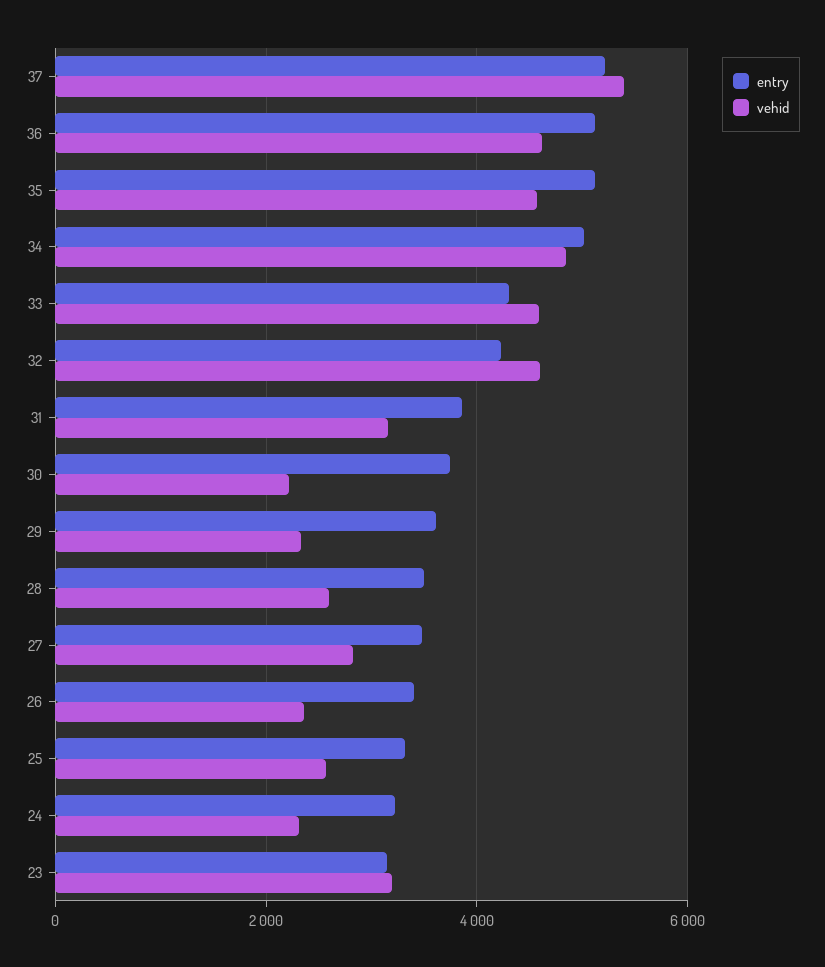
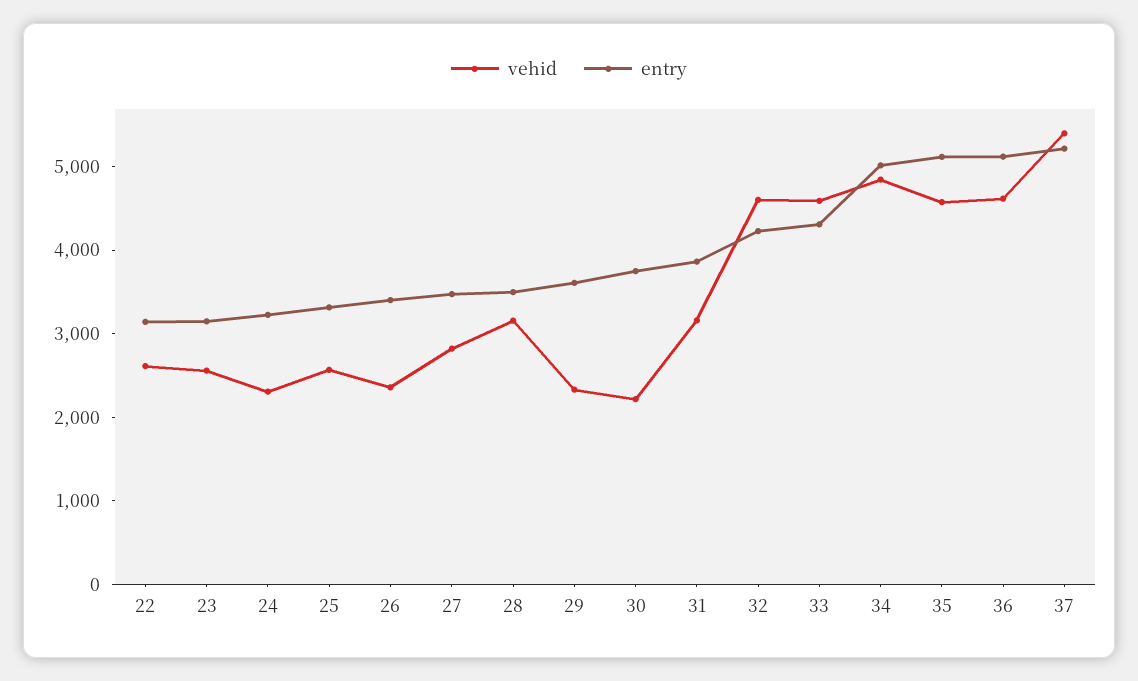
  {
    "entry": {
      "37": 5200,
      "36": 5200,
      "35": 5200,
      "34": 5000,
      "33": 4400,
      "32": 4200,
      "31": 3800,
      "30": 3800,
      "29": 3600,
      "28": 3400,
      "27": 3400,
      "26": 3400,
      "25": 3400,
      "24": 3200,
-     "23": 3200
+     "23": 3200,
+     "22": 3200
    },
    "vehid": {
      "37": 5400,
      "36": 4600,
      "35": 4600,
      "34": 4800,
      "33": 4600,
      "32": 4600,
      "31": 3200,
      "30": 2200,
      "29": 2400,
-     "28": 2600,
+     "28": 3200,
      "27": 2800,
      "26": 2400,
      "25": 2600,
      "24": 2400,
-     "23": 3200
+     "23": 2600,
+     "22": 2600
    }
  }

